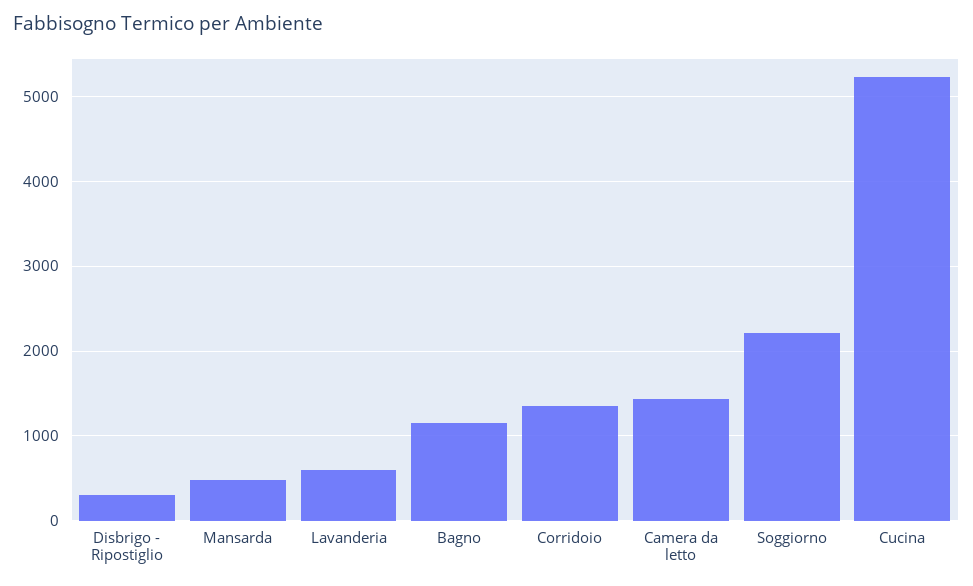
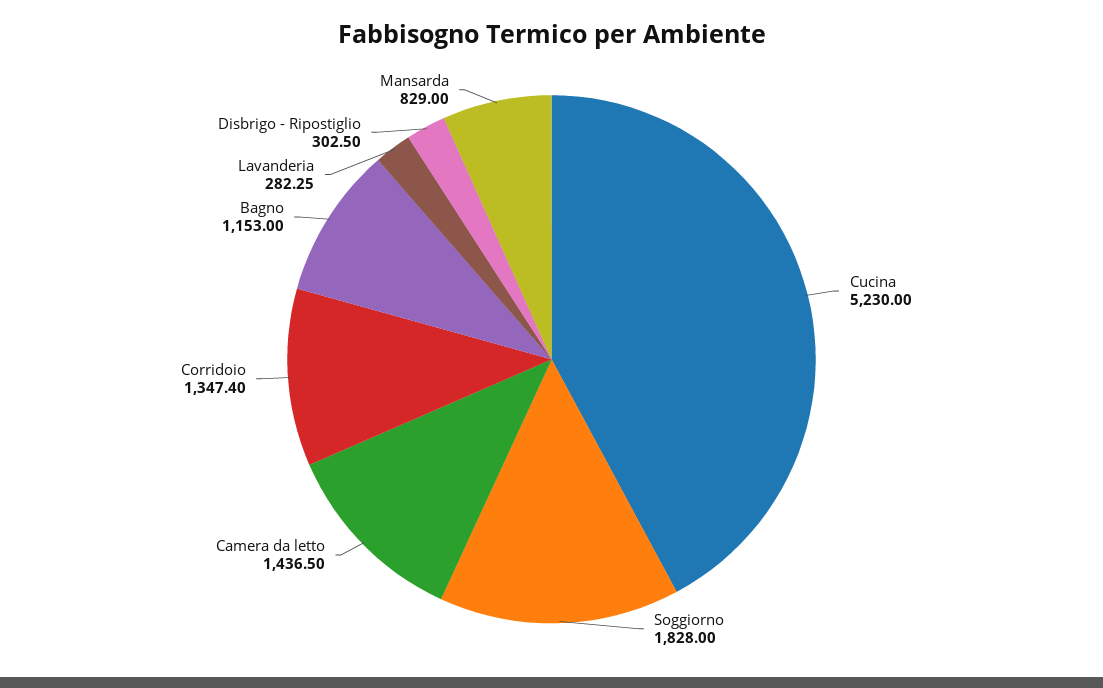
  {
    "Disbrigo - Ripostiglio": 302.5,
-   "Mansarda": 500,
+   "Mansarda": 829,
-   "Lavanderia": 600,
+   "Lavanderia": 282.25,
    "Bagno": 1153,
    "Corridoio": 1347.4,
    "Camera da letto": 1436.5,
-   "Soggiorno": 2200,
+   "Soggiorno": 1828,
    "Cucina": 5230
  }

